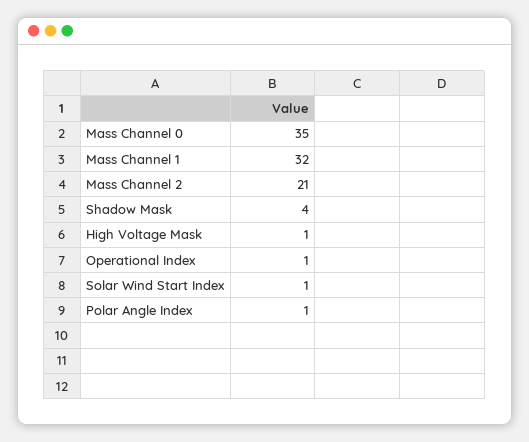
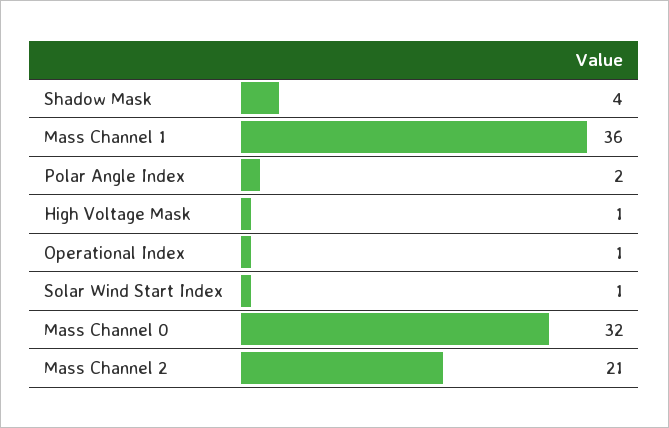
  {
-   "Mass Channel 0": 35,
+   "Mass Channel 0": 32,
-   "Mass Channel 1": 32,
+   "Mass Channel 1": 36,
    "Mass Channel 2": 21,
    "Shadow Mask": 4,
    "High Voltage Mask": 1,
    "Operational Index": 1,
    "Solar Wind Start Index": 1,
-   "Polar Angle Index": 1
+   "Polar Angle Index": 2
  }

